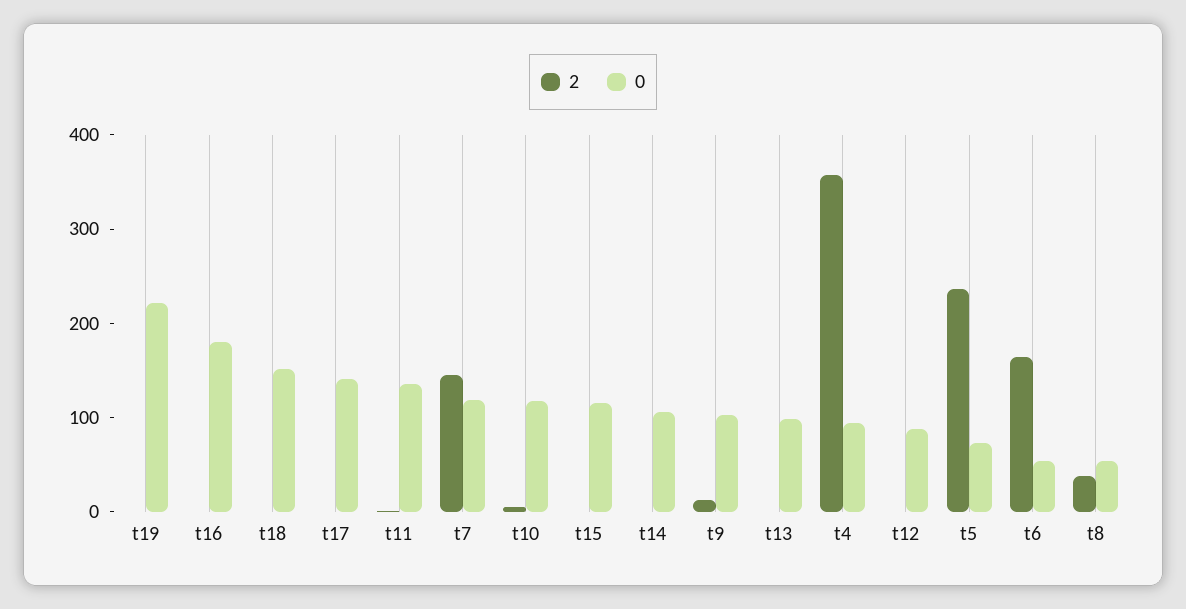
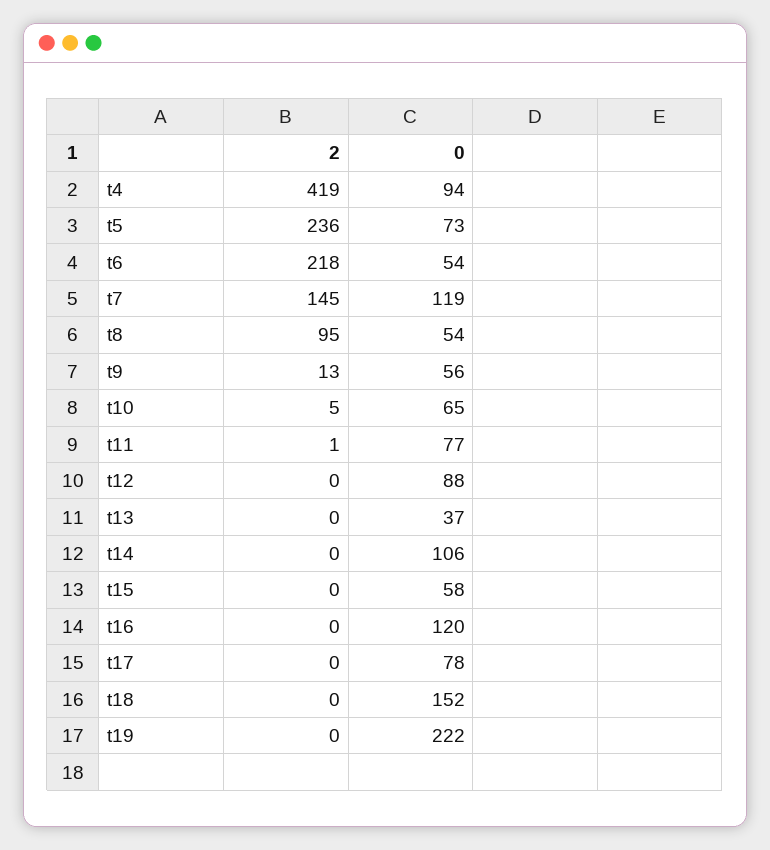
  {
    "2": {
      "t19": 0,
      "t16": 0,
      "t18": 0,
      "t17": 0,
      "t11": 1,
      "t7": 145,
      "t10": 5,
      "t15": 0,
      "t14": 0,
      "t9": 13,
      "t13": 0,
-     "t4": 360,
+     "t4": 419,
      "t12": 0,
      "t5": 236,
-     "t6": 160,
+     "t6": 218,
-     "t8": 40
+     "t8": 95
    },
    "0": {
      "t19": 222,
-     "t16": 180,
+     "t16": 120,
      "t18": 152,
-     "t17": 140,
+     "t17": 78,
-     "t11": 140,
+     "t11": 77,
      "t7": 119,
-     "t10": 120,
+     "t10": 65,
-     "t15": 120,
+     "t15": 58,
      "t14": 106,
-     "t9": 100,
+     "t9": 56,
-     "t13": 100,
+     "t13": 37,
      "t4": 94,
      "t12": 88,
      "t5": 73,
      "t6": 54,
      "t8": 54
    }
  }

